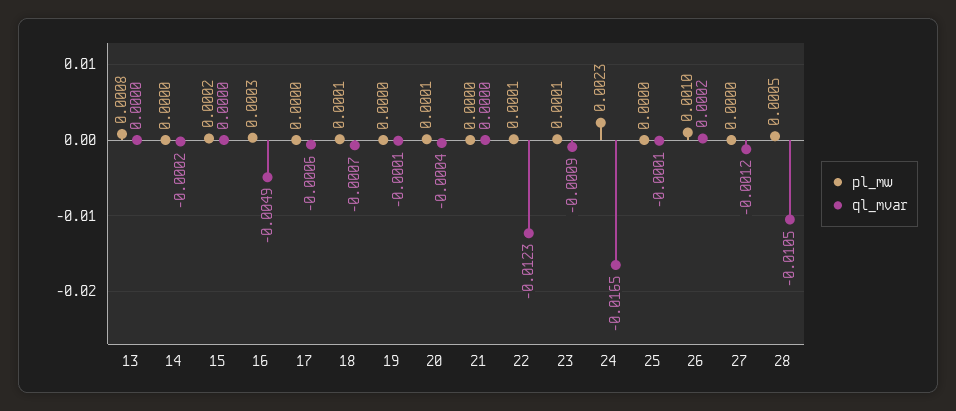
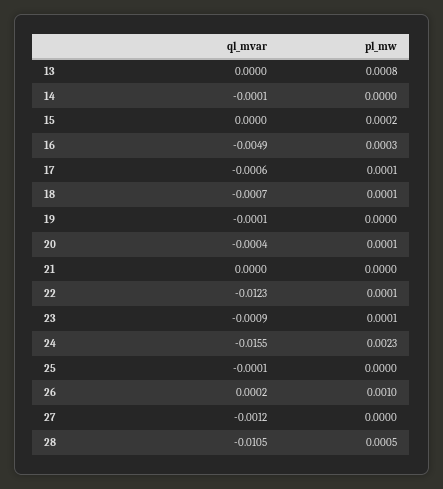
  {
    "pl_mw": {
      "13": 0.0008,
      "14": 0,
      "15": 0.0002,
      "16": 0.0003,
-     "17": 0,
+     "17": 0.0001,
      "18": 0.0001,
      "19": 0,
      "20": 0.0001,
      "21": 0,
      "22": 0.0001,
      "23": 0.0001,
      "24": 0.0023,
      "25": 0,
      "26": 0.001,
      "27": 0,
      "28": 0.0005
    },
    "ql_mvar": {
      "13": 0,
-     "14": -0.0002,
+     "14": -0.0001,
      "15": 0,
      "16": -0.0049,
      "17": -0.0006,
      "18": -0.0007,
      "19": -0.0001,
      "20": -0.0004,
      "21": 0,
      "22": -0.0123,
      "23": -0.0009,
-     "24": -0.0165,
+     "24": -0.0155,
      "25": -0.0001,
      "26": 0.0002,
      "27": -0.0012,
      "28": -0.0105
    }
  }

